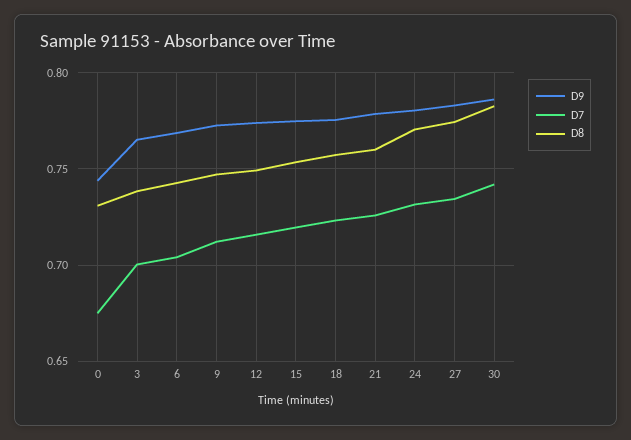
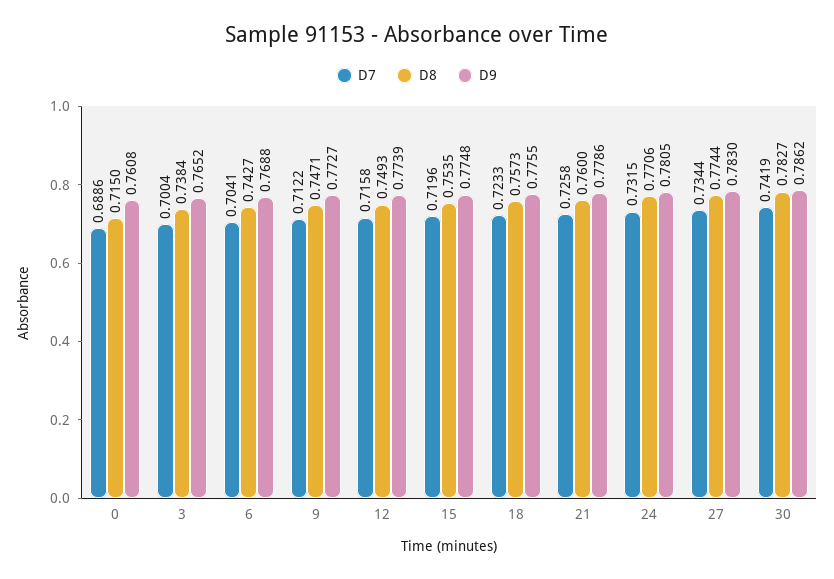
  {
    "D9": {
-     "0": 0.745,
+     "0": 0.7608,
      "3": 0.7652,
      "6": 0.7688,
      "9": 0.7727,
      "12": 0.7739,
      "15": 0.7748,
      "18": 0.7755,
      "21": 0.7786,
      "24": 0.7805,
      "27": 0.783,
      "30": 0.7862
    },
    "D7": {
-     "0": 0.675,
+     "0": 0.6886,
      "3": 0.7004,
      "6": 0.7041,
      "9": 0.7122,
      "12": 0.7158,
      "15": 0.7196,
      "18": 0.7233,
      "21": 0.7258,
      "24": 0.7315,
      "27": 0.7344,
      "30": 0.7419
    },
    "D8": {
-     "0": 0.73,
+     "0": 0.715,
      "3": 0.7384,
      "6": 0.7427,
      "9": 0.7471,
      "12": 0.7493,
      "15": 0.7535,
      "18": 0.7573,
      "21": 0.76,
      "24": 0.7706,
      "27": 0.7744,
      "30": 0.7827
    }
  }

